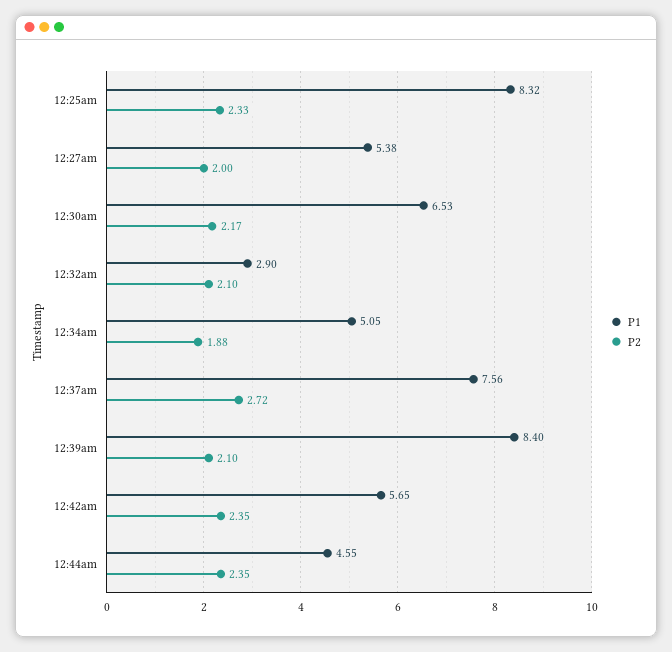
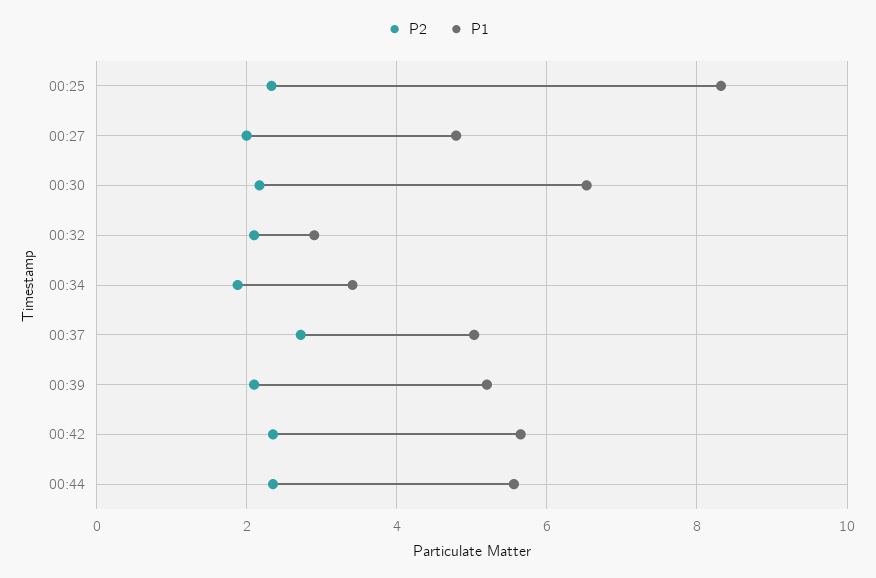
  {
    "P1": {
      "12:25am": 8.32,
-     "12:27am": 5.38,
+     "12:27am": 4.8,
      "12:30am": 6.53,
      "12:32am": 2.9,
-     "12:34am": 5.05,
+     "12:34am": 3.4,
-     "12:37am": 7.56,
+     "12:37am": 5,
-     "12:39am": 8.4,
+     "12:39am": 5.2,
      "12:42am": 5.65,
-     "12:44am": 4.55
+     "12:44am": 5.6
    },
    "P2": {
      "12:25am": 2.33,
      "12:27am": 2,
      "12:30am": 2.17,
      "12:32am": 2.1,
      "12:34am": 1.88,
      "12:37am": 2.72,
      "12:39am": 2.1,
      "12:42am": 2.35,
      "12:44am": 2.35
    }
  }

